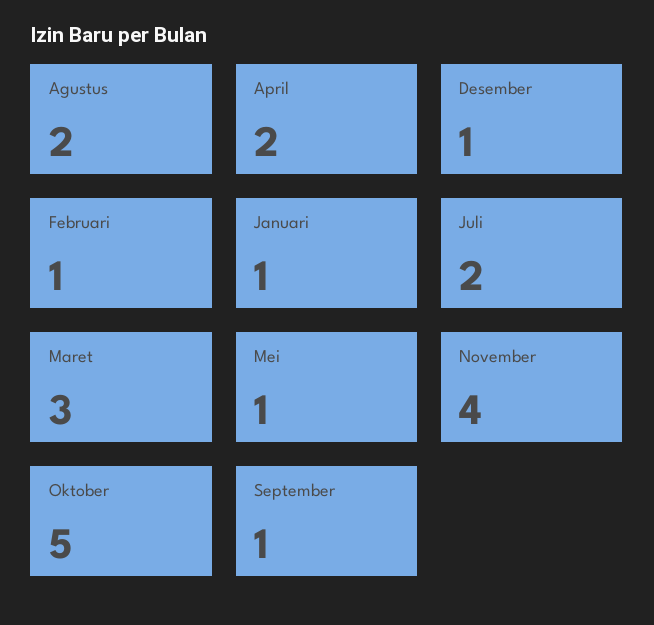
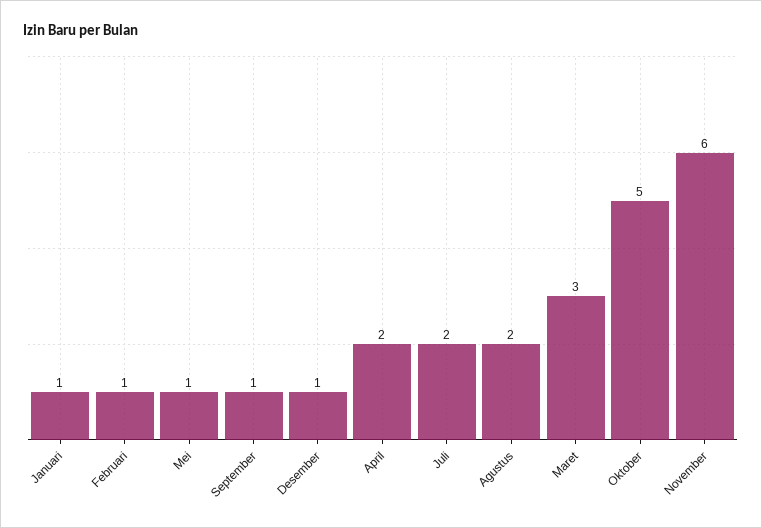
  {
    "Agustus": 2,
    "April": 2,
    "Desember": 1,
    "Februari": 1,
    "Januari": 1,
    "Juli": 2,
    "Maret": 3,
    "Mei": 1,
-   "November": 4,
+   "November": 6,
    "Oktober": 5,
    "September": 1
  }

